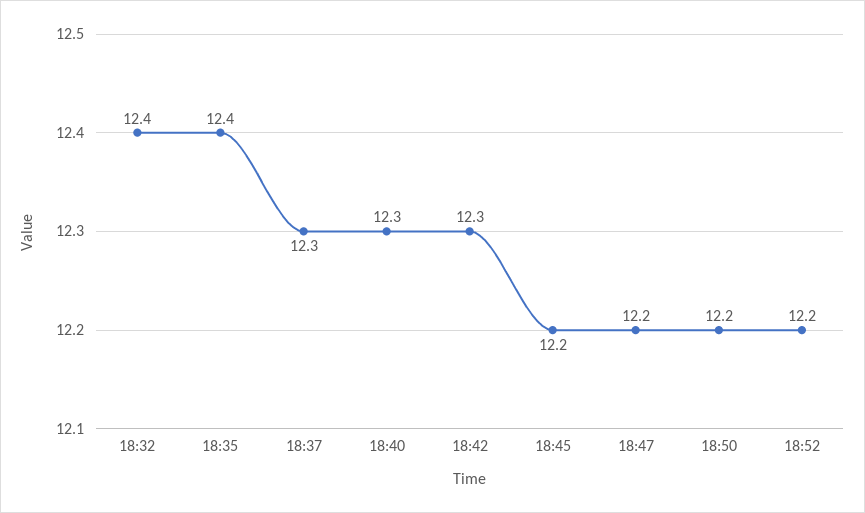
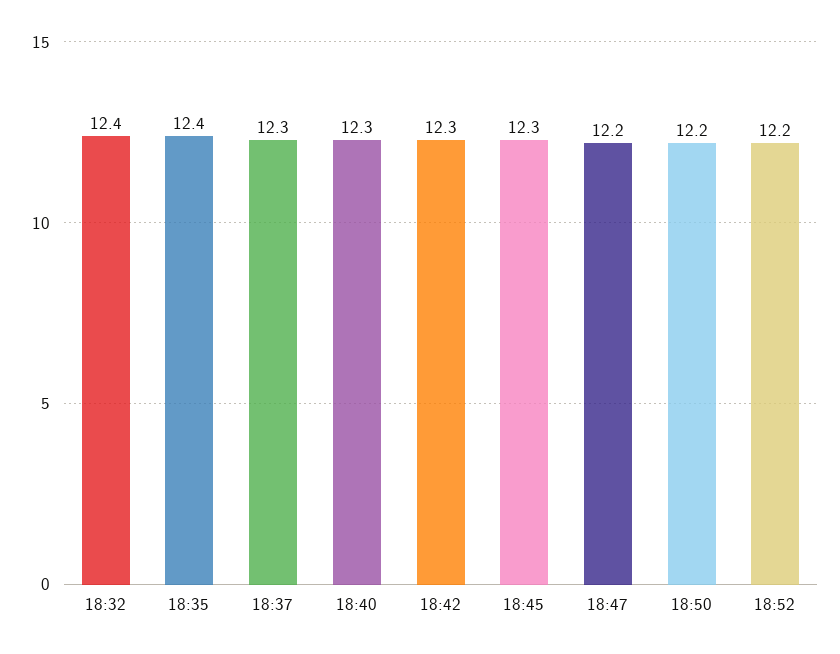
  {
    "18:32": 12.4,
    "18:35": 12.4,
    "18:37": 12.3,
    "18:40": 12.3,
    "18:42": 12.3,
-   "18:45": 12.2,
+   "18:45": 12.3,
    "18:47": 12.2,
    "18:50": 12.2,
    "18:52": 12.2
  }

